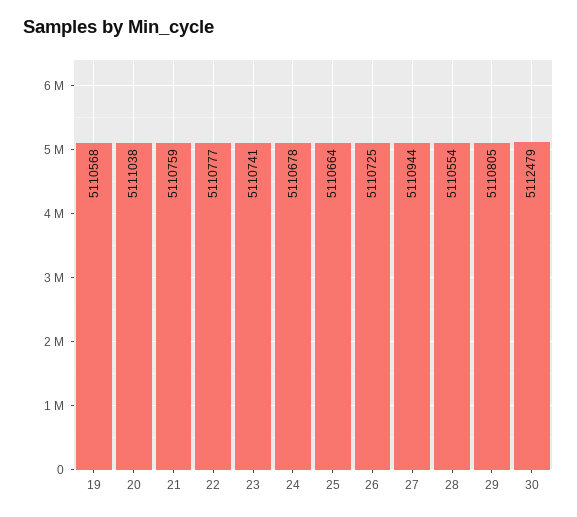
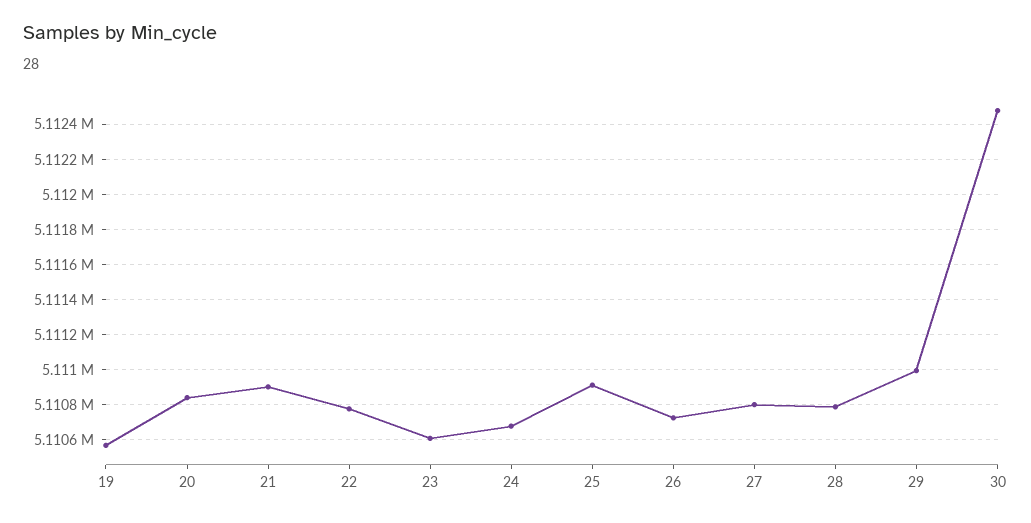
  {
    "19": 5110568,
-   "20": 5111038,
+   "20": 5110850,
-   "21": 5110759,
+   "21": 5110900,
    "22": 5110777,
-   "23": 5110741,
+   "23": 5110600,
    "24": 5110678,
-   "25": 5110664,
+   "25": 5110900,
    "26": 5110725,
-   "27": 5110944,
+   "27": 5110800,
-   "28": 5110554,
+   "28": 5110800,
-   "29": 5110805,
+   "29": 5111000,
    "30": 5112479
  }

